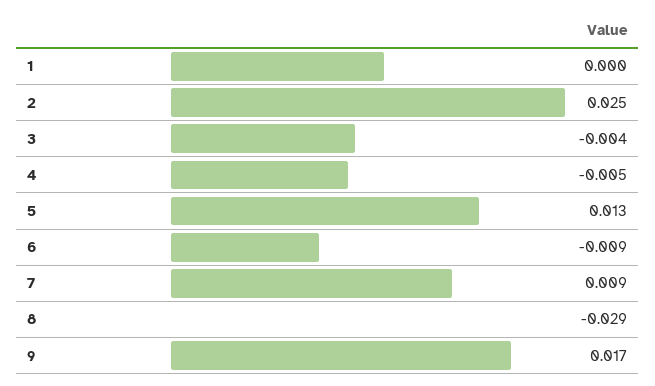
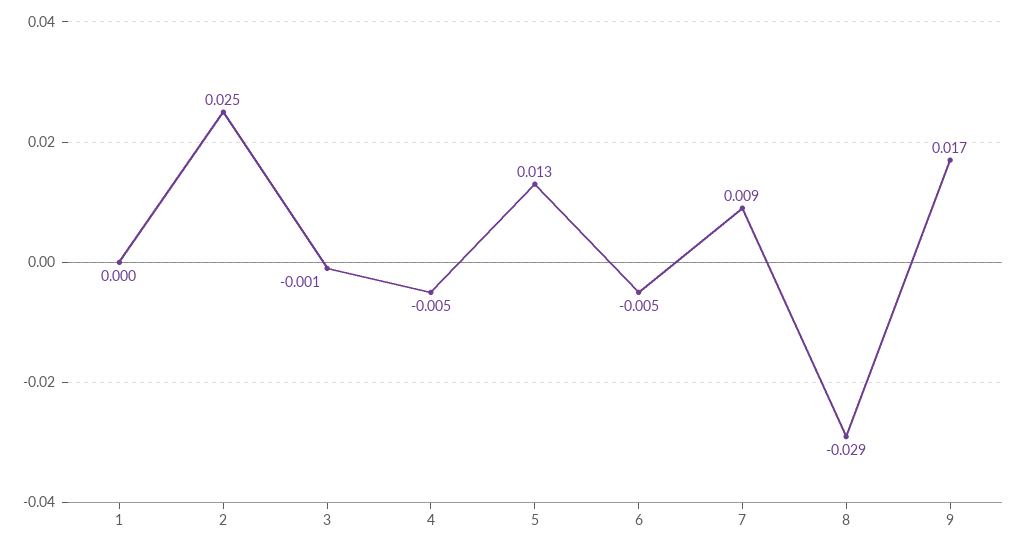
  {
    "1": 0,
    "2": 0.025,
-   "3": -0.004,
+   "3": -0.001,
    "4": -0.005,
    "5": 0.013,
-   "6": -0.009,
+   "6": -0.005,
    "7": 0.009,
    "8": -0.029,
    "9": 0.017
  }

